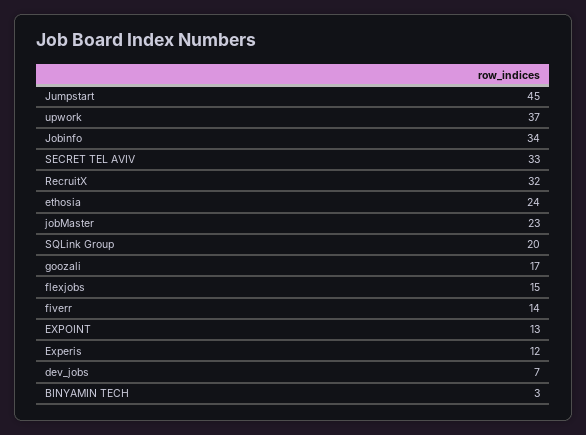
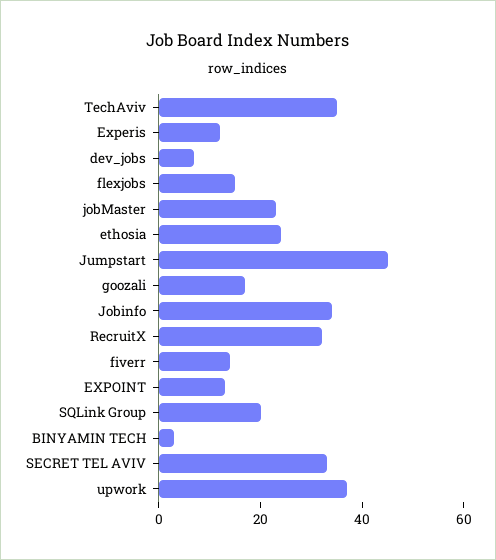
  {
    "Jumpstart": 45,
    "upwork": 37,
    "Jobinfo": 34,
    "SECRET TEL AVIV": 33,
    "RecruitX": 32,
    "ethosia": 24,
    "jobMaster": 23,
    "SQLink Group": 20,
    "goozali": 17,
    "flexjobs": 15,
    "fiverr": 14,
    "EXPOINT": 13,
    "Experis": 12,
    "dev_jobs": 7,
-   "BINYAMIN TECH": 3
+   "BINYAMIN TECH": 3,
+   "TechAviv": 35
  }

